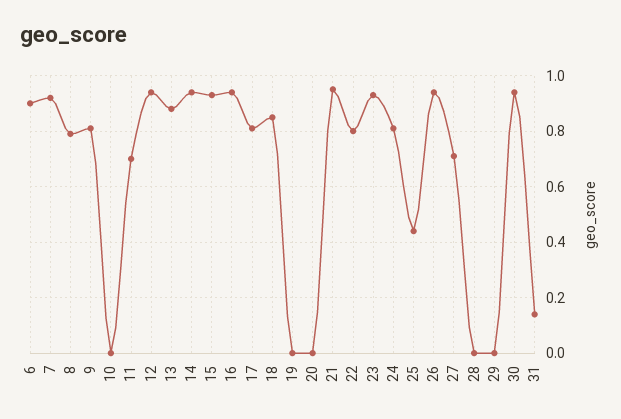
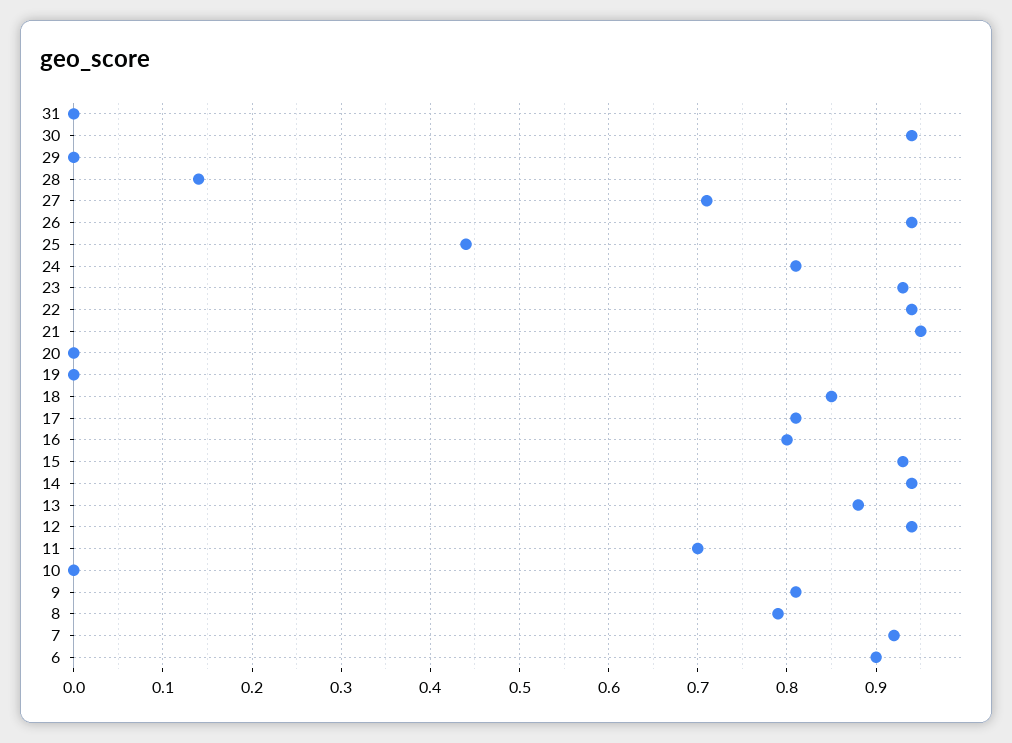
  {
    "6": 0.9,
    "7": 0.92,
    "8": 0.79,
    "9": 0.81,
    "10": 0,
    "11": 0.7,
    "12": 0.94,
    "13": 0.88,
    "14": 0.94,
    "15": 0.93,
-   "16": 0.95,
+   "16": 0.8,
    "17": 0.81,
    "18": 0.85,
    "19": 0,
    "20": 0,
    "21": 0.95,
-   "22": 0.8,
+   "22": 0.94,
    "23": 0.93,
    "24": 0.81,
    "25": 0.44,
    "26": 0.94,
    "27": 0.71,
-   "28": 0,
+   "28": 0.14,
    "29": 0,
    "30": 0.94,
-   "31": 0.15
+   "31": 0
  }

